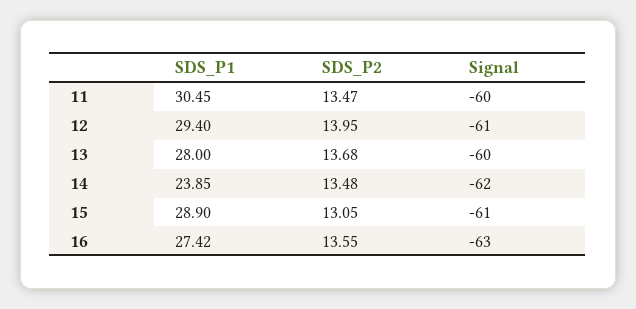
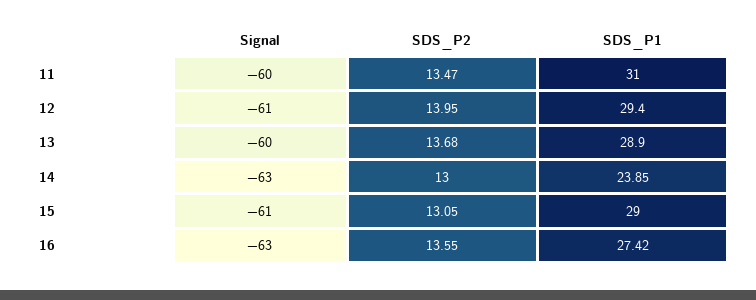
  {
    "SDS_P1": {
-     "11": 30.45,
+     "11": 31,
      "12": 29.4,
-     "13": 28,
+     "13": 28.9,
      "14": 23.85,
-     "15": 28.9,
+     "15": 29,
      "16": 27.42
    },
    "SDS_P2": {
      "11": 13.47,
      "12": 13.95,
      "13": 13.68,
-     "14": 13.48,
+     "14": 13,
      "15": 13.05,
      "16": 13.55
    },
    "Signal": {
      "11": -60,
      "12": -61,
      "13": -60,
-     "14": -62,
+     "14": -63,
      "15": -61,
      "16": -63
    }
  }

